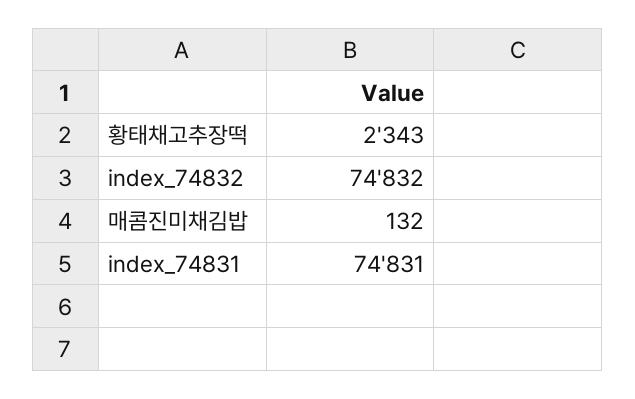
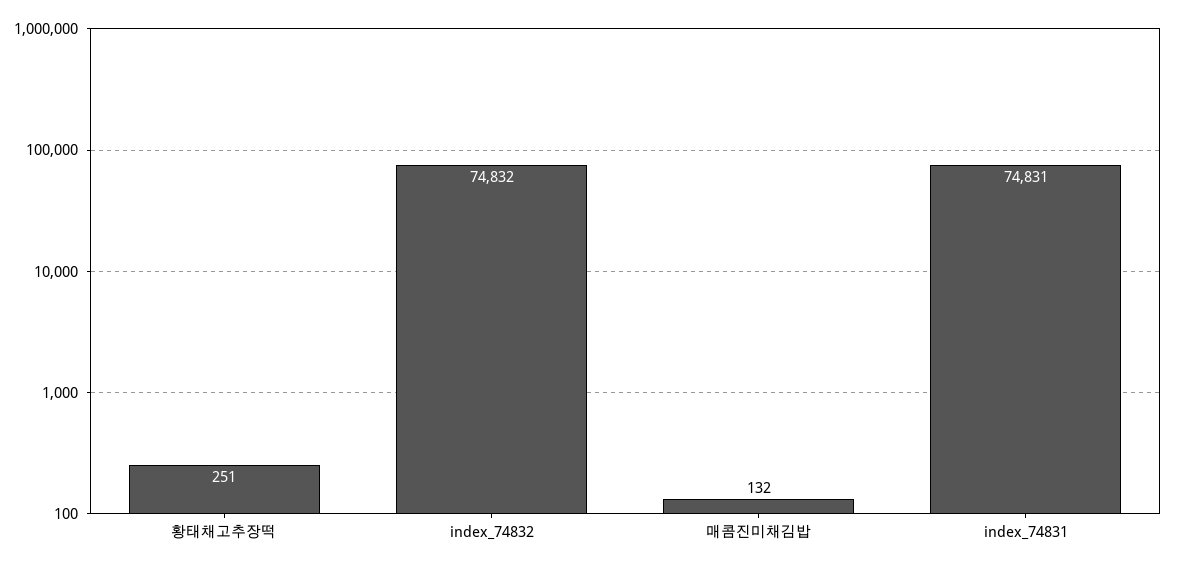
  {
-   "황태채고추장떡": 2343,
+   "황태채고추장떡": 251,
    "index_74832": 74832,
    "매콤진미채김밥": 132,
    "index_74831": 74831
  }

